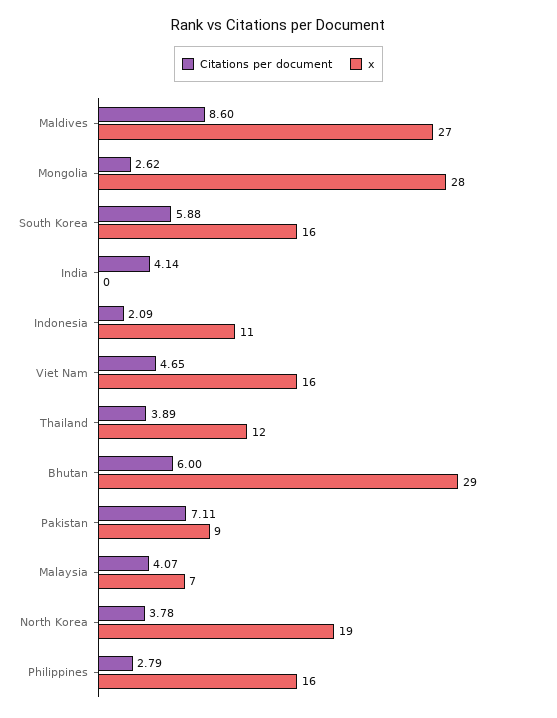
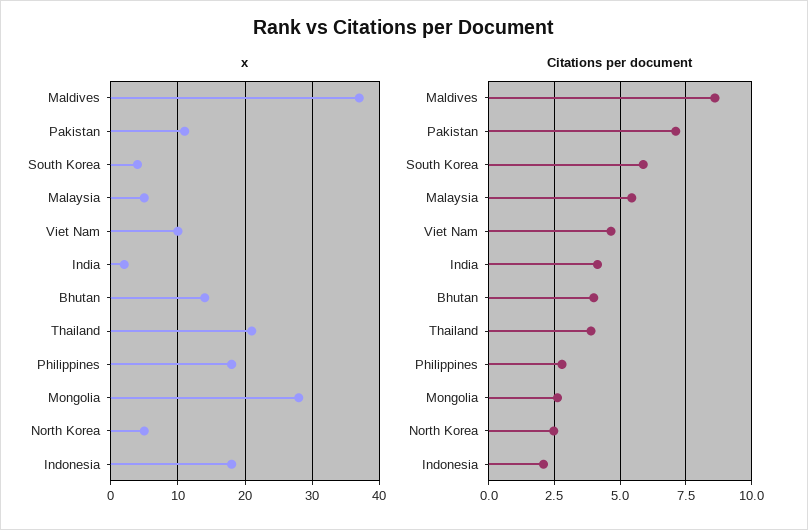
  {
    "Citations per document": {
      "Maldives": 8.6,
      "Mongolia": 2.62,
      "South Korea": 5.88,
      "India": 4.14,
      "Indonesia": 2.09,
      "Viet Nam": 4.65,
      "Thailand": 3.89,
-     "Bhutan": 6,
+     "Bhutan": 4,
      "Pakistan": 7.11,
-     "Malaysia": 4.07,
+     "Malaysia": 5.5,
-     "North Korea": 3.78,
+     "North Korea": 2.5,
      "Philippines": 2.79
    },
    "x": {
-     "Maldives": 27,
+     "Maldives": 37,
      "Mongolia": 28,
-     "South Korea": 16,
+     "South Korea": 4,
-     "India": 0,
+     "India": 2,
-     "Indonesia": 11,
+     "Indonesia": 18,
-     "Viet Nam": 16,
+     "Viet Nam": 10,
-     "Thailand": 12,
+     "Thailand": 21,
-     "Bhutan": 29,
+     "Bhutan": 14,
-     "Pakistan": 9,
+     "Pakistan": 11,
-     "Malaysia": 7,
+     "Malaysia": 5,
-     "North Korea": 19,
+     "North Korea": 5,
-     "Philippines": 16
+     "Philippines": 18
    }
  }

